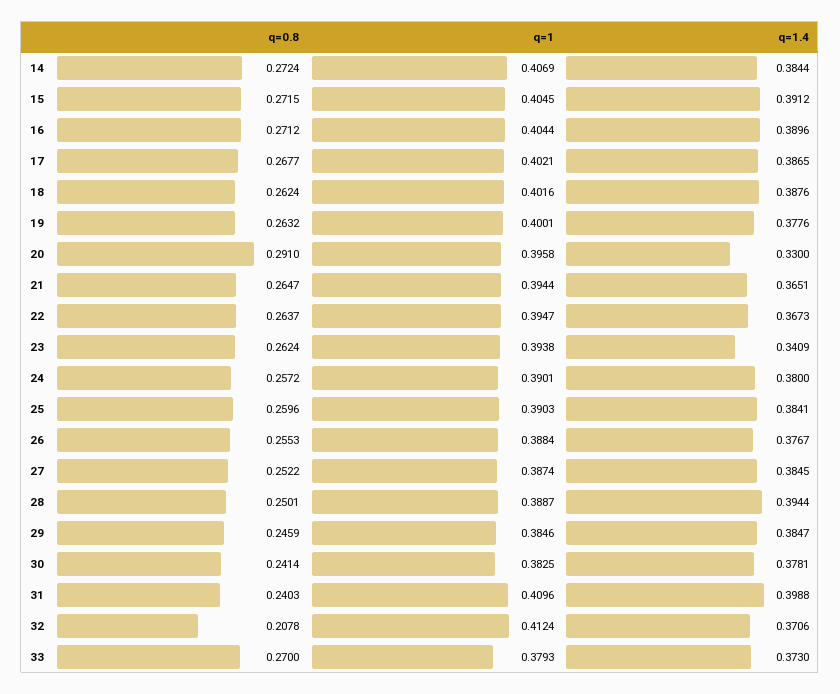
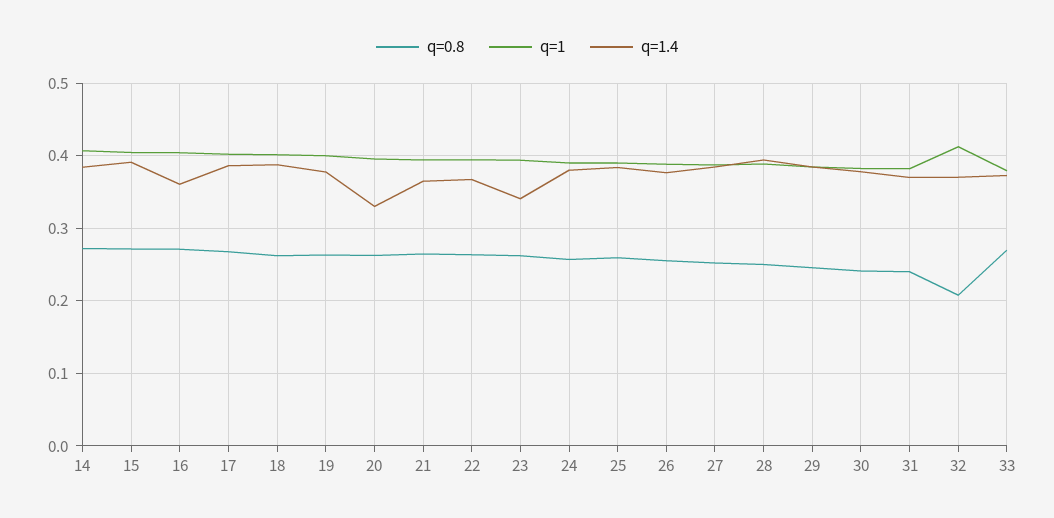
  {
    "q=0.8": {
      "14": 0.2724,
      "15": 0.2715,
      "16": 0.2712,
      "17": 0.2677,
      "18": 0.2624,
      "19": 0.2632,
-     "20": 0.291,
+     "20": 0.26,
      "21": 0.2647,
      "22": 0.2637,
      "23": 0.2624,
      "24": 0.2572,
      "25": 0.2596,
      "26": 0.2553,
      "27": 0.2522,
      "28": 0.2501,
      "29": 0.2459,
      "30": 0.2414,
      "31": 0.2403,
      "32": 0.2078,
      "33": 0.27
    },
    "q=1": {
      "14": 0.4069,
      "15": 0.4045,
      "16": 0.4044,
      "17": 0.4021,
      "18": 0.4016,
      "19": 0.4001,
      "20": 0.3958,
      "21": 0.3944,
      "22": 0.3947,
      "23": 0.3938,
      "24": 0.3901,
      "25": 0.3903,
      "26": 0.3884,
      "27": 0.3874,
      "28": 0.3887,
      "29": 0.3846,
      "30": 0.3825,
-     "31": 0.4096,
+     "31": 0.38,
      "32": 0.4124,
      "33": 0.3793
    },
    "q=1.4": {
      "14": 0.3844,
      "15": 0.3912,
-     "16": 0.3896,
+     "16": 0.36,
      "17": 0.3865,
      "18": 0.3876,
      "19": 0.3776,
      "20": 0.33,
      "21": 0.3651,
      "22": 0.3673,
      "23": 0.3409,
      "24": 0.38,
      "25": 0.3841,
      "26": 0.3767,
      "27": 0.3845,
      "28": 0.3944,
      "29": 0.3847,
      "30": 0.3781,
-     "31": 0.3988,
+     "31": 0.37,
      "32": 0.3706,
      "33": 0.373
    }
  }

